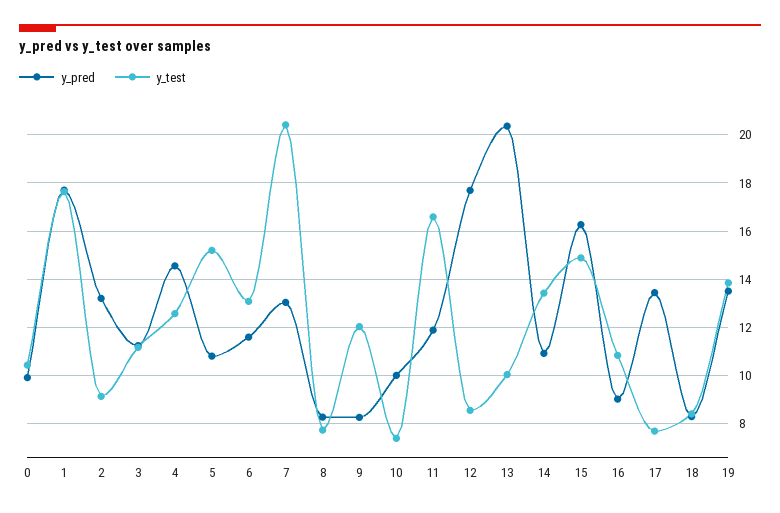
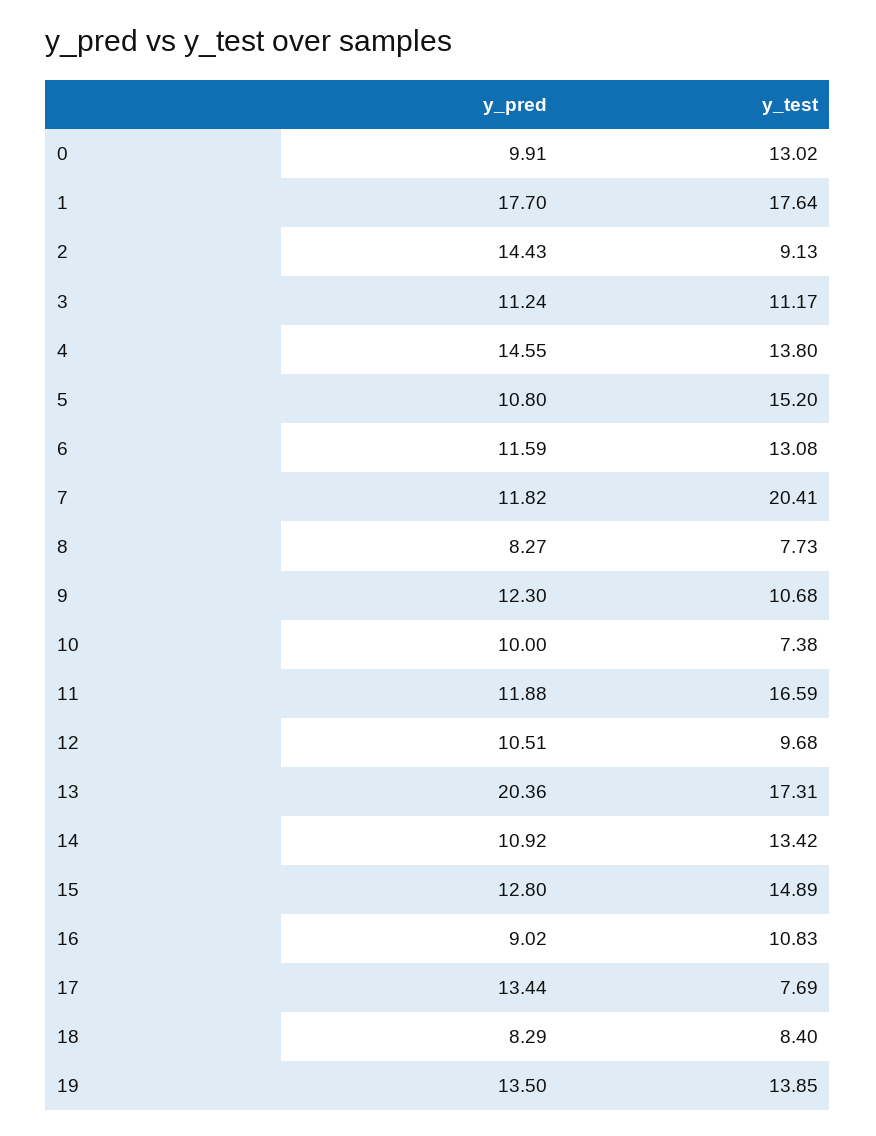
  {
    "y_pred": {
      "0": 9.91,
      "1": 17.7,
-     "2": 13.25,
+     "2": 14.43,
      "3": 11.24,
      "4": 14.55,
      "5": 10.8,
      "6": 11.59,
-     "7": 13,
+     "7": 11.82,
      "8": 8.27,
-     "9": 8.25,
+     "9": 12.3,
      "10": 10,
      "11": 11.88,
-     "12": 17.75,
+     "12": 10.51,
      "13": 20.36,
      "14": 10.92,
-     "15": 16.25,
+     "15": 12.8,
      "16": 9.02,
      "17": 13.44,
      "18": 8.29,
      "19": 13.5
    },
    "y_test": {
-     "0": 10.5,
+     "0": 13.02,
      "1": 17.64,
      "2": 9.13,
      "3": 11.17,
-     "4": 12.5,
+     "4": 13.8,
      "5": 15.2,
      "6": 13.08,
      "7": 20.41,
      "8": 7.73,
-     "9": 12,
+     "9": 10.68,
      "10": 7.38,
      "11": 16.59,
-     "12": 8.5,
+     "12": 9.68,
-     "13": 10,
+     "13": 17.31,
      "14": 13.42,
      "15": 14.89,
      "16": 10.83,
      "17": 7.69,
      "18": 8.4,
      "19": 13.85
    }
  }

